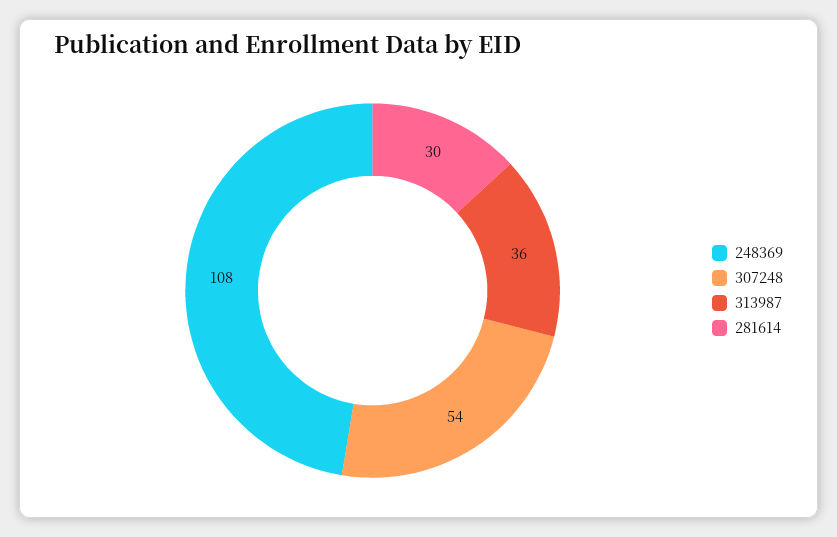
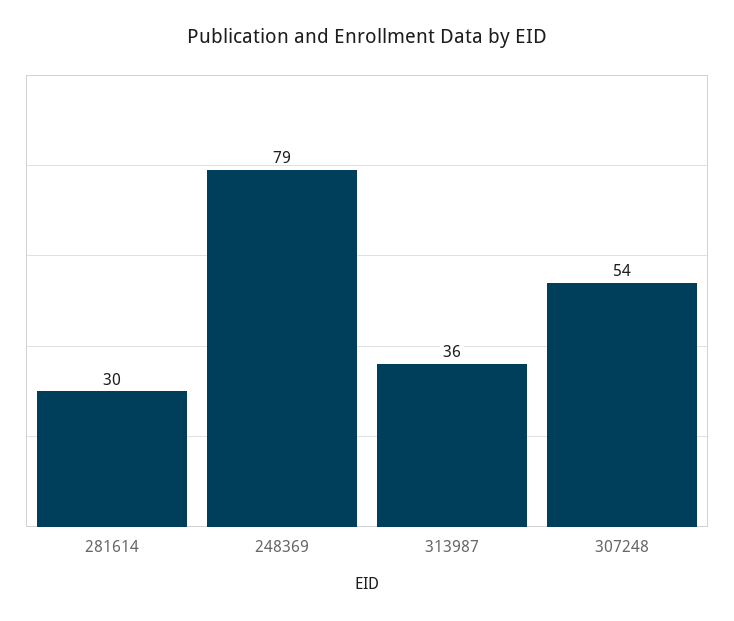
  {
-   "248369": 108,
+   "248369": 79,
    "307248": 54,
    "313987": 36,
    "281614": 30
  }

